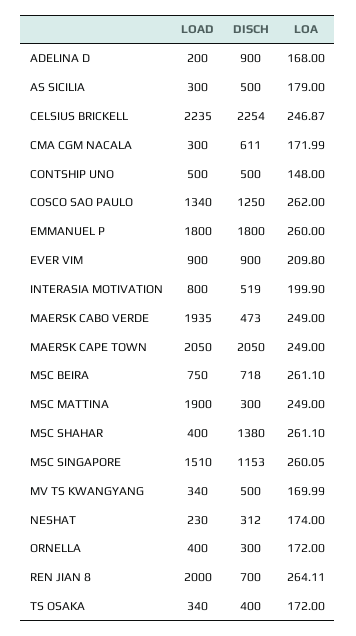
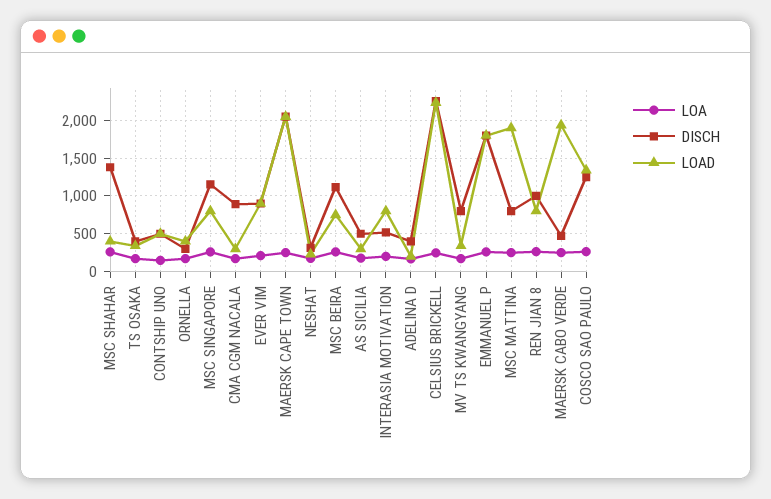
  {
    "LOAD": {
      "ADELINA D": 200,
      "AS SICILIA": 300,
      "CELSIUS BRICKELL": 2235,
      "CMA CGM NACALA": 300,
      "CONTSHIP UNO": 500,
      "COSCO SAO PAULO": 1340,
      "EMMANUEL P": 1800,
      "EVER VIM": 900,
      "INTERASIA MOTIVATION": 800,
      "MAERSK CABO VERDE": 1935,
      "MAERSK CAPE TOWN": 2050,
      "MSC BEIRA": 750,
      "MSC MATTINA": 1900,
      "MSC SHAHAR": 400,
-     "MSC SINGAPORE": 1510,
+     "MSC SINGAPORE": 800,
      "MV TS KWANGYANG": 340,
      "NESHAT": 230,
      "ORNELLA": 400,
-     "REN JIAN 8": 2000,
+     "REN JIAN 8": 800,
      "TS OSAKA": 340
    },
    "DISCH": {
-     "ADELINA D": 900,
+     "ADELINA D": 400,
      "AS SICILIA": 500,
      "CELSIUS BRICKELL": 2254,
-     "CMA CGM NACALA": 611,
+     "CMA CGM NACALA": 900,
      "CONTSHIP UNO": 500,
      "COSCO SAO PAULO": 1250,
      "EMMANUEL P": 1800,
      "EVER VIM": 900,
      "INTERASIA MOTIVATION": 519,
      "MAERSK CABO VERDE": 473,
      "MAERSK CAPE TOWN": 2050,
-     "MSC BEIRA": 718,
+     "MSC BEIRA": 1100,
-     "MSC MATTINA": 300,
+     "MSC MATTINA": 800,
      "MSC SHAHAR": 1380,
      "MSC SINGAPORE": 1153,
-     "MV TS KWANGYANG": 500,
+     "MV TS KWANGYANG": 800,
      "NESHAT": 312,
      "ORNELLA": 300,
-     "REN JIAN 8": 700,
+     "REN JIAN 8": 1000,
      "TS OSAKA": 400
    },
    "LOA": {
      "ADELINA D": 168,
      "AS SICILIA": 179,
      "CELSIUS BRICKELL": 246.87,
      "CMA CGM NACALA": 171.99,
      "CONTSHIP UNO": 148,
      "COSCO SAO PAULO": 262,
      "EMMANUEL P": 260,
      "EVER VIM": 209.8,
      "INTERASIA MOTIVATION": 199.9,
      "MAERSK CABO VERDE": 249,
      "MAERSK CAPE TOWN": 249,
      "MSC BEIRA": 261.1,
      "MSC MATTINA": 249,
      "MSC SHAHAR": 261.1,
      "MSC SINGAPORE": 260.05,
      "MV TS KWANGYANG": 169.99,
      "NESHAT": 174,
      "ORNELLA": 172,
      "REN JIAN 8": 264.11,
      "TS OSAKA": 172
    }
  }

